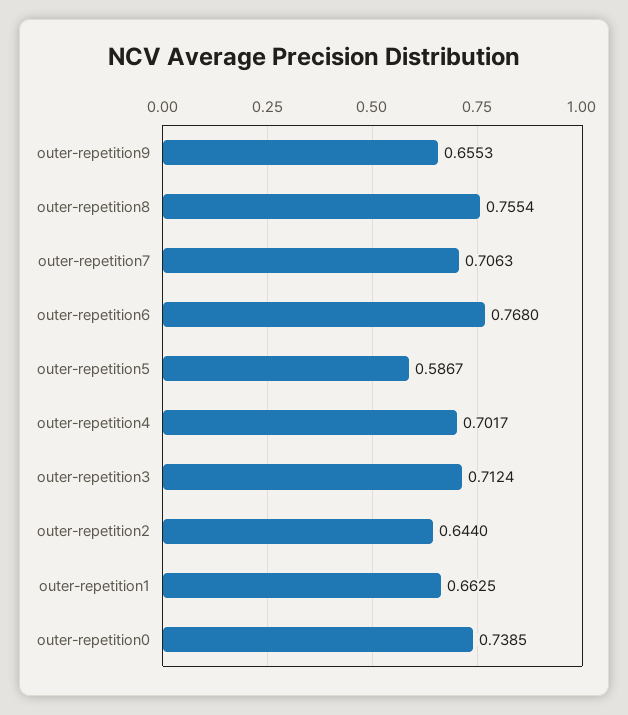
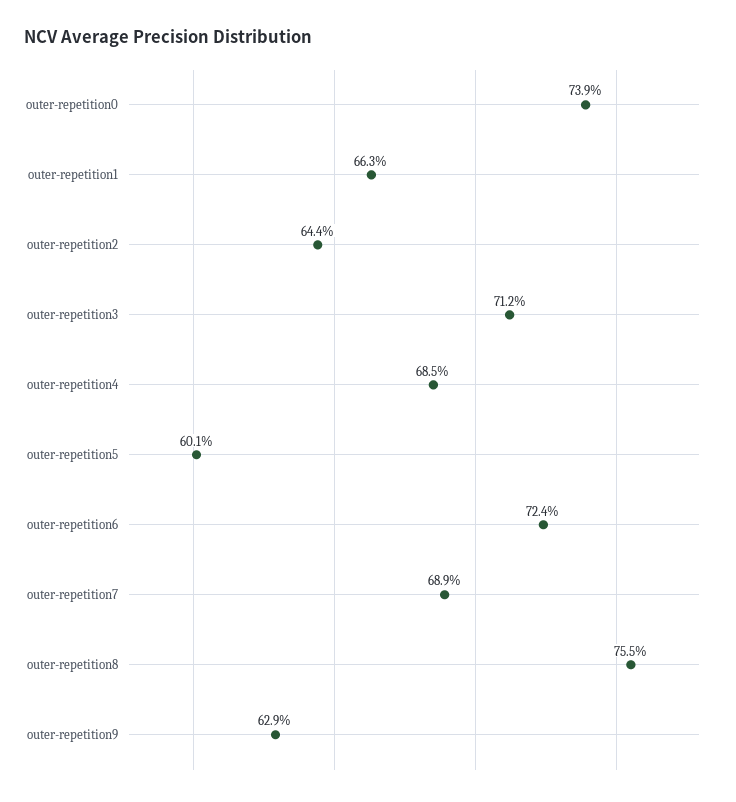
  {
-   "outer-repetition9": 0.6553,
+   "outer-repetition9": 0.629,
    "outer-repetition8": 0.7554,
-   "outer-repetition7": 0.7063,
+   "outer-repetition7": 0.689,
-   "outer-repetition6": 0.768,
+   "outer-repetition6": 0.724,
-   "outer-repetition5": 0.5867,
+   "outer-repetition5": 0.601,
-   "outer-repetition4": 0.7017,
+   "outer-repetition4": 0.685,
    "outer-repetition3": 0.7124,
    "outer-repetition2": 0.644,
    "outer-repetition1": 0.6625,
    "outer-repetition0": 0.7385
  }

